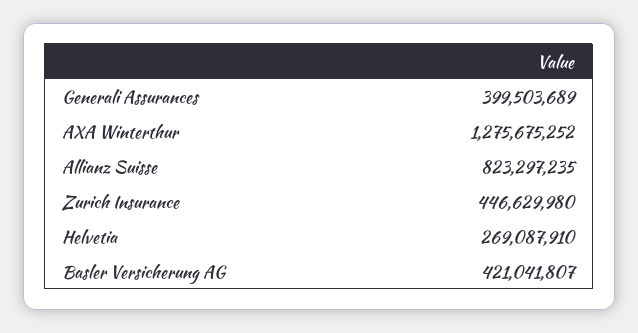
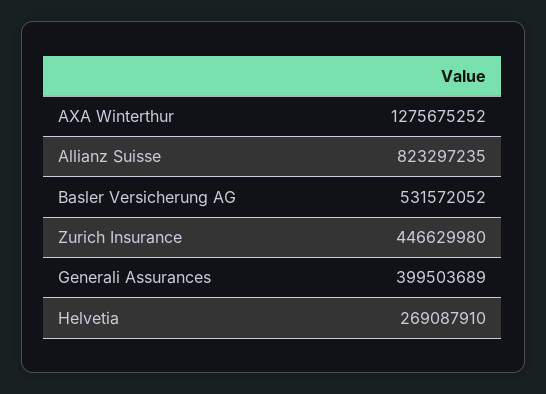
  {
    "Generali Assurances": 399503689,
    "AXA Winterthur": 1275675252,
    "Allianz Suisse": 823297235,
    "Zurich Insurance": 446629980,
    "Helvetia": 269087910,
-   "Basler Versicherung AG": 421041807
+   "Basler Versicherung AG": 531572052
  }

